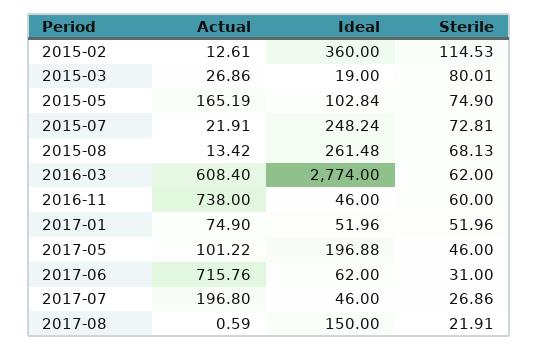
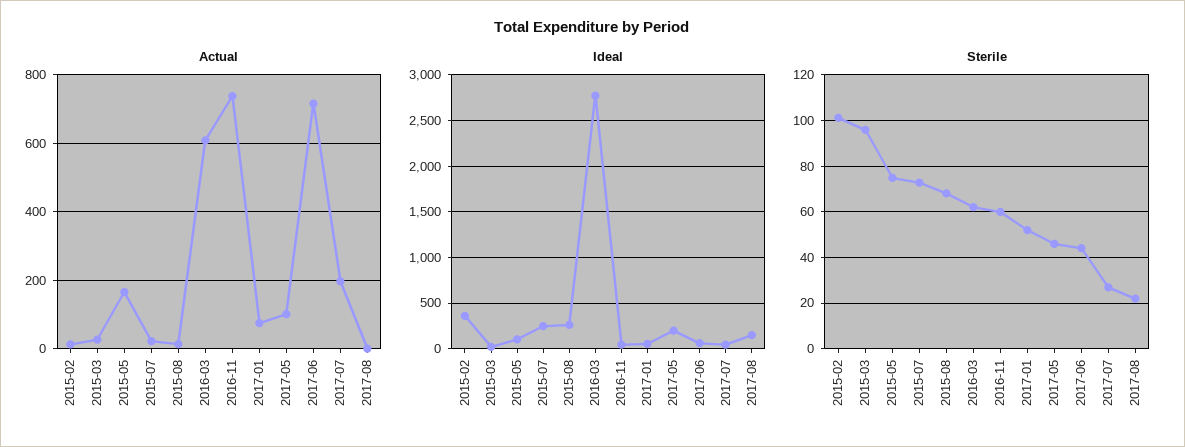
  {
    "Actual": {
      "2015-02": 12.61,
      "2015-03": 26.86,
      "2015-05": 165.19,
      "2015-07": 21.91,
      "2015-08": 13.42,
      "2016-03": 608.4,
      "2016-11": 738,
      "2017-01": 74.9,
      "2017-05": 101.22,
      "2017-06": 715.76,
      "2017-07": 196.8,
      "2017-08": 0.59
    },
    "Ideal": {
      "2015-02": 360,
      "2015-03": 19,
      "2015-05": 102.84,
      "2015-07": 248.24,
      "2015-08": 261.48,
      "2016-03": 2774,
      "2016-11": 46,
      "2017-01": 51.96,
      "2017-05": 196.88,
      "2017-06": 62,
      "2017-07": 46,
      "2017-08": 150
    },
    "Sterile": {
-     "2015-02": 114.53,
+     "2015-02": 100,
-     "2015-03": 80.01,
+     "2015-03": 95,
      "2015-05": 74.9,
      "2015-07": 72.81,
      "2015-08": 68.13,
      "2016-03": 62,
      "2016-11": 60,
      "2017-01": 51.96,
      "2017-05": 46,
-     "2017-06": 31,
+     "2017-06": 45,
      "2017-07": 26.86,
      "2017-08": 21.91
    }
  }

